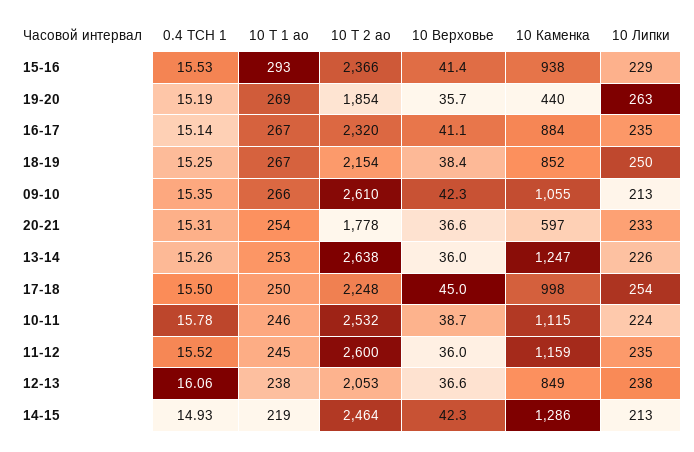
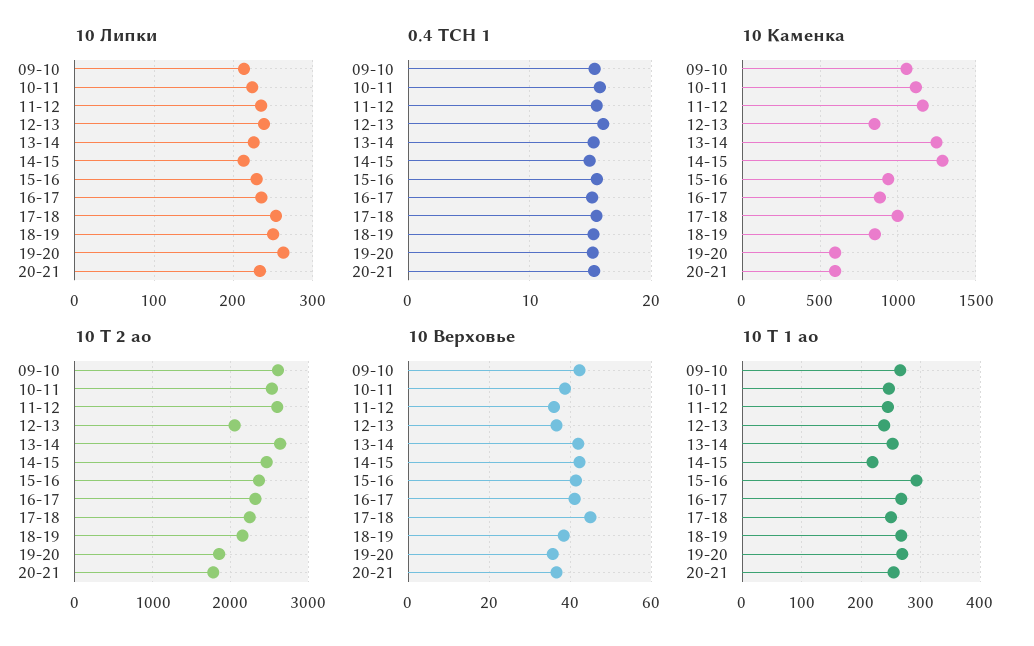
  {
    "0.4 ТСН 1": {
      "15-16": 15.53,
      "19-20": 15.19,
      "16-17": 15.14,
      "18-19": 15.25,
      "09-10": 15.35,
      "20-21": 15.31,
      "13-14": 15.26,
      "17-18": 15.5,
      "10-11": 15.78,
      "11-12": 15.52,
      "12-13": 16.06,
      "14-15": 14.93
    },
    "10 Т 1 ао": {
      "15-16": 293,
      "19-20": 269,
      "16-17": 267,
      "18-19": 267,
      "09-10": 266,
      "20-21": 254,
      "13-14": 253,
      "17-18": 250,
      "10-11": 246,
      "11-12": 245,
      "12-13": 238,
      "14-15": 219
    },
    "10 Т 2 ао": {
      "15-16": 2366,
      "19-20": 1854,
      "16-17": 2320,
      "18-19": 2154,
      "09-10": 2610,
      "20-21": 1778,
      "13-14": 2638,
      "17-18": 2248,
      "10-11": 2532,
      "11-12": 2600,
      "12-13": 2053,
      "14-15": 2464
    },
    "10 Верховье": {
      "15-16": 41.4,
      "19-20": 35.7,
      "16-17": 41.1,
      "18-19": 38.4,
      "09-10": 42.3,
      "20-21": 36.6,
-     "13-14": 36,
+     "13-14": 42,
      "17-18": 45,
      "10-11": 38.7,
      "11-12": 36,
      "12-13": 36.6,
      "14-15": 42.3
    },
    "10 Каменка": {
      "15-16": 938,
-     "19-20": 440,
+     "19-20": 600,
      "16-17": 884,
      "18-19": 852,
      "09-10": 1055,
      "20-21": 597,
      "13-14": 1247,
      "17-18": 998,
      "10-11": 1115,
      "11-12": 1159,
      "12-13": 849,
      "14-15": 1286
    },
    "10 Липки": {
      "15-16": 229,
      "19-20": 263,
      "16-17": 235,
      "18-19": 250,
      "09-10": 213,
      "20-21": 233,
      "13-14": 226,
      "17-18": 254,
      "10-11": 224,
      "11-12": 235,
      "12-13": 238,
      "14-15": 213
    }
  }

